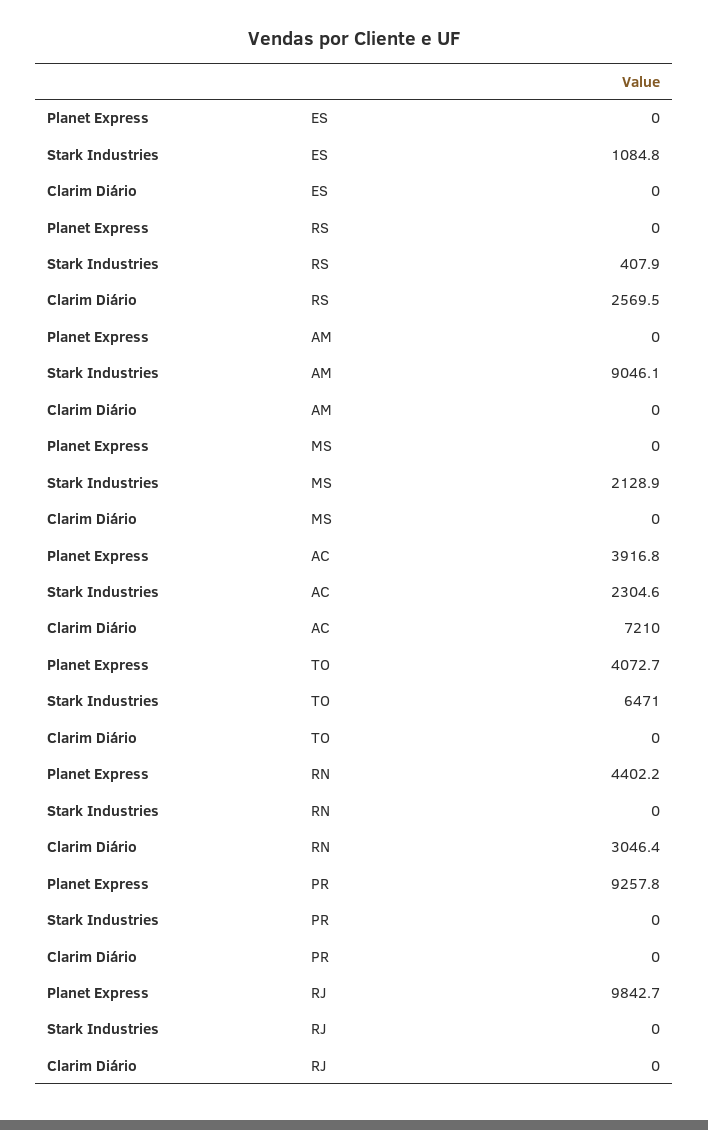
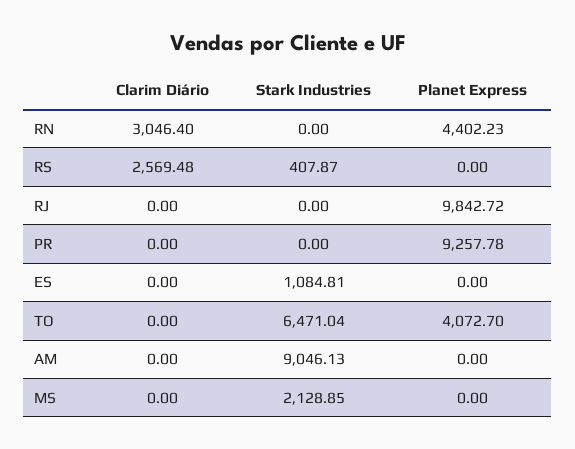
  {
    "Planet Express": {
      "ES": 0,
      "RS": 0,
      "AM": 0,
      "MS": 0,
-     "AC": 3916.8,
      "TO": 4072.7,
      "RN": 4402.23,
      "PR": 9257.78,
      "RJ": 9842.72
    },
    "Stark Industries": {
      "ES": 1084.81,
      "RS": 407.87,
      "AM": 9046.13,
      "MS": 2128.85,
-     "AC": 2304.6,
      "TO": 6471.04,
      "RN": 0,
      "PR": 0,
      "RJ": 0
    },
    "Clarim Diário": {
      "ES": 0,
      "RS": 2569.48,
      "AM": 0,
      "MS": 0,
-     "AC": 7210,
      "TO": 0,
      "RN": 3046.4,
      "PR": 0,
      "RJ": 0
    }
  }

